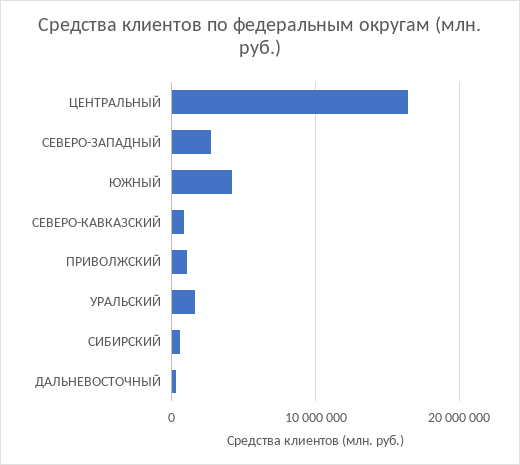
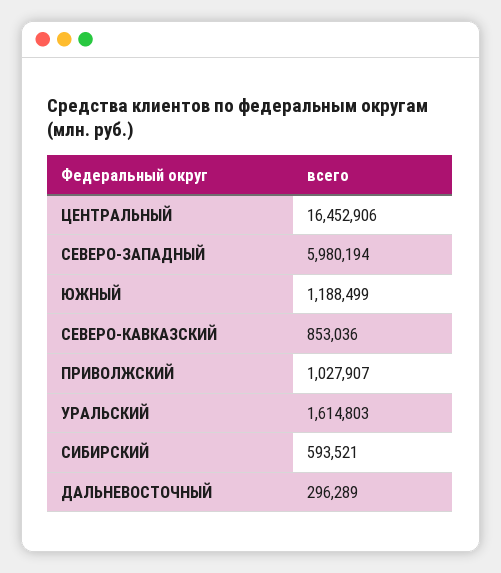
  {
    "ЦЕНТРАЛЬНЫЙ": 16452906,
-   "СЕВЕРО-ЗАПАДНЫЙ": 3000000,
+   "СЕВЕРО-ЗАПАДНЫЙ": 5980194,
-   "ЮЖНЫЙ": 4000000,
+   "ЮЖНЫЙ": 1188499,
    "СЕВЕРО-КАВКАЗСКИЙ": 853036,
    "ПРИВОЛЖСКИЙ": 1027907,
    "УРАЛЬСКИЙ": 1614803,
    "СИБИРСКИЙ": 593521,
    "ДАЛЬНЕВОСТОЧНЫЙ": 296289
  }

